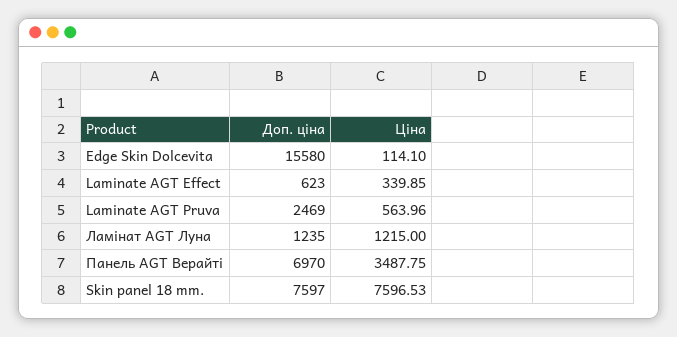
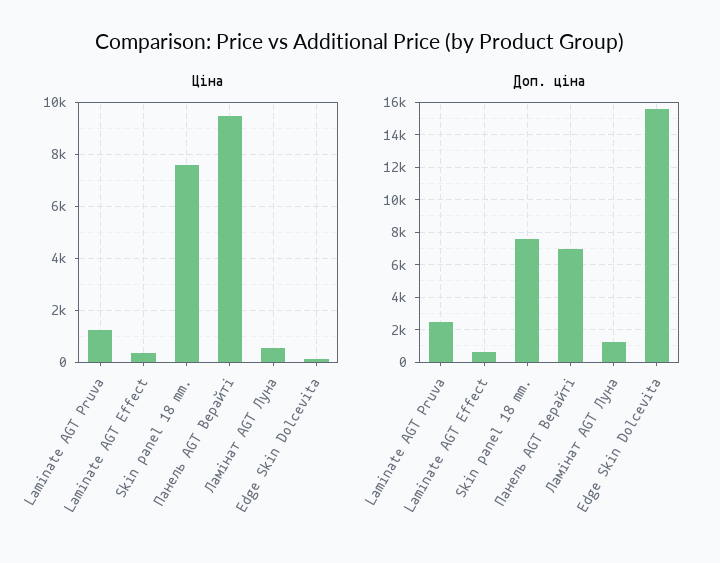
  {
    "Доп. ціна": {
      "Edge Skin Dolcevita": 15580,
      "Laminate AGT Effect": 623,
      "Laminate AGT Pruva": 2469,
      "Ламінат AGT Луна": 1235,
      "Панель AGT Верайті": 6970,
      "Skin panel 18 mm.": 7597
    },
    "Ціна": {
      "Edge Skin Dolcevita": 114.1,
      "Laminate AGT Effect": 339.85,
-     "Laminate AGT Pruva": 563.96,
+     "Laminate AGT Pruva": 1250,
-     "Ламінат AGT Луна": 1215,
+     "Ламінат AGT Луна": 500,
-     "Панель AGT Верайті": 3487.75,
+     "Панель AGT Верайті": 9500,
      "Skin panel 18 mm.": 7596.53
    }
  }

